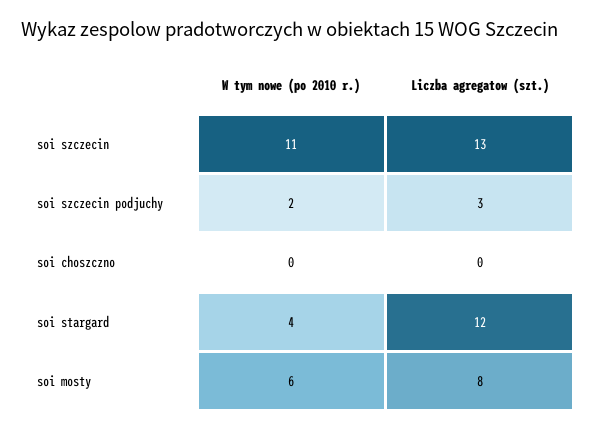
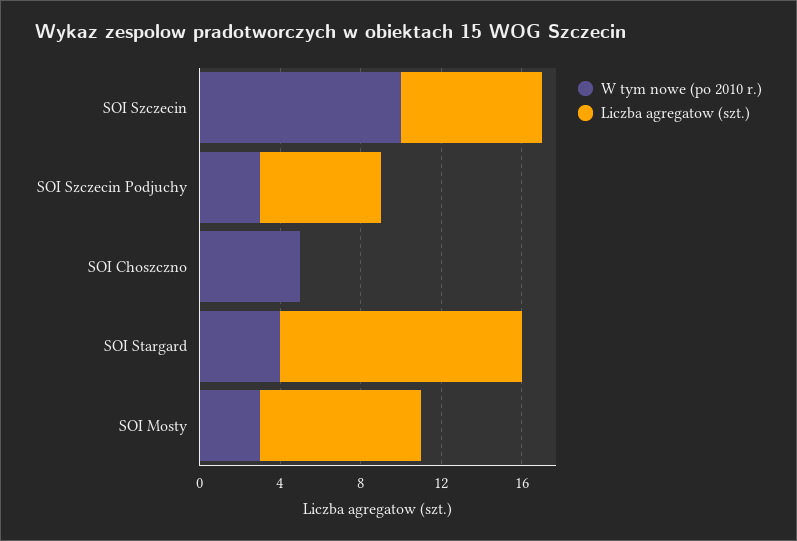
  {
    "W tym nowe (po 2010 r.)": {
-     "soi szczecin": 11,
+     "soi szczecin": 10,
-     "soi szczecin podjuchy": 2,
+     "soi szczecin podjuchy": 3,
-     "soi choszczno": 0,
+     "soi choszczno": 5,
      "soi stargard": 4,
-     "soi mosty": 6
+     "soi mosty": 3
    },
    "Liczba agregatow (szt.)": {
-     "soi szczecin": 13,
+     "soi szczecin": 7,
-     "soi szczecin podjuchy": 3,
+     "soi szczecin podjuchy": 6,
      "soi choszczno": 0,
      "soi stargard": 12,
      "soi mosty": 8
    }
  }

